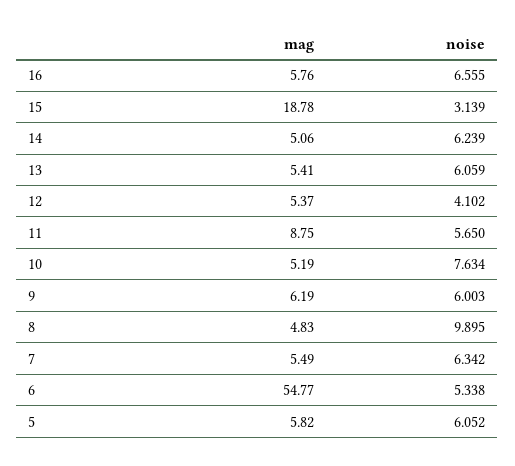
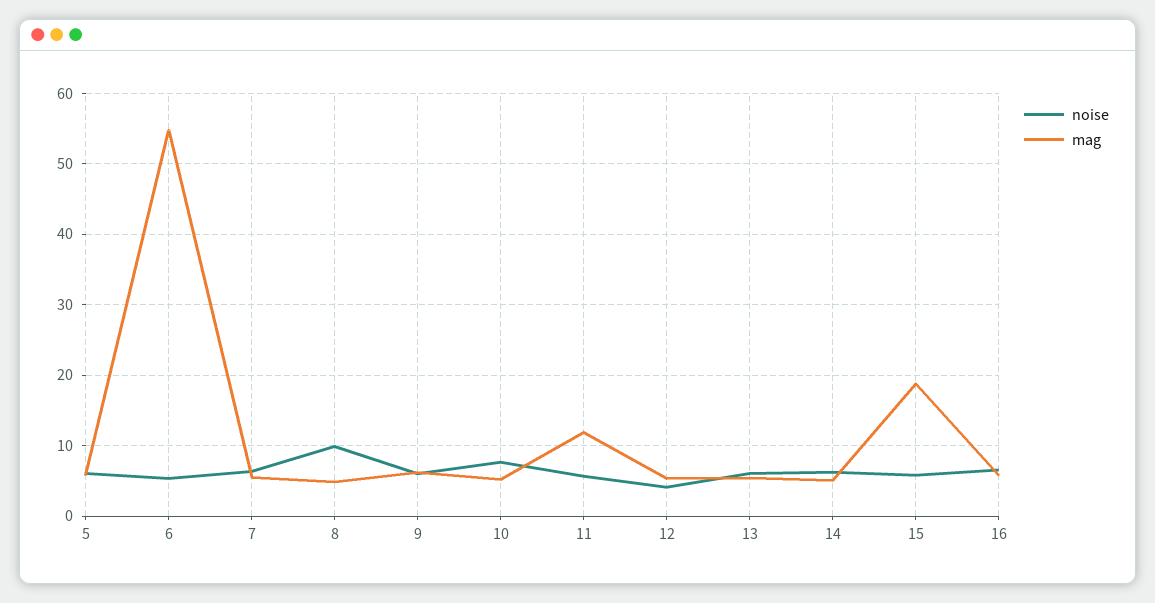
  {
    "mag": {
      "16": 5.76,
      "15": 18.78,
      "14": 5.06,
      "13": 5.41,
      "12": 5.37,
-     "11": 8.75,
+     "11": 12,
      "10": 5.19,
      "9": 6.19,
      "8": 4.83,
      "7": 5.49,
      "6": 54.77,
      "5": 5.82
    },
    "noise": {
      "16": 6.555,
-     "15": 3.139,
+     "15": 6,
      "14": 6.239,
      "13": 6.059,
      "12": 4.102,
      "11": 5.65,
      "10": 7.634,
      "9": 6.003,
      "8": 9.895,
      "7": 6.342,
      "6": 5.338,
      "5": 6.052
    }
  }

